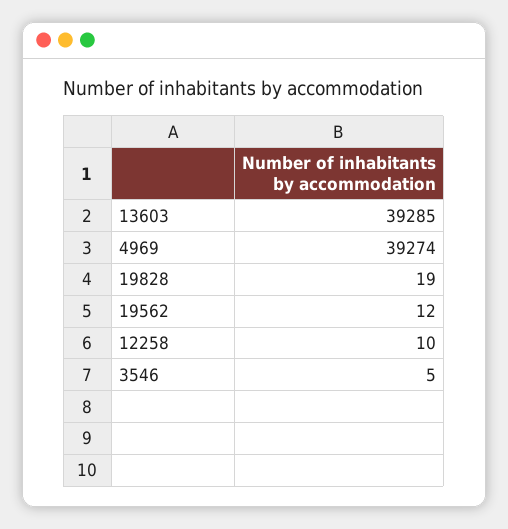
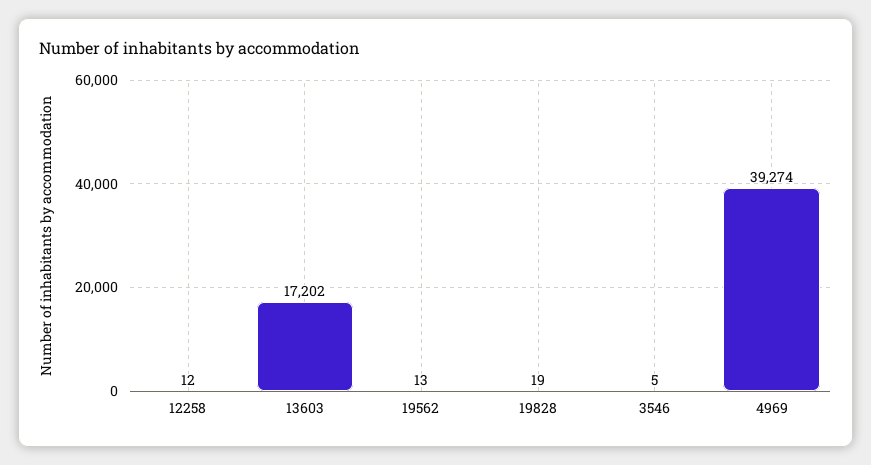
  {
-   "13603": 39285,
+   "13603": 17202,
    "4969": 39274,
    "19828": 19,
-   "19562": 12,
+   "19562": 13,
-   "12258": 10,
+   "12258": 12,
    "3546": 5
  }

